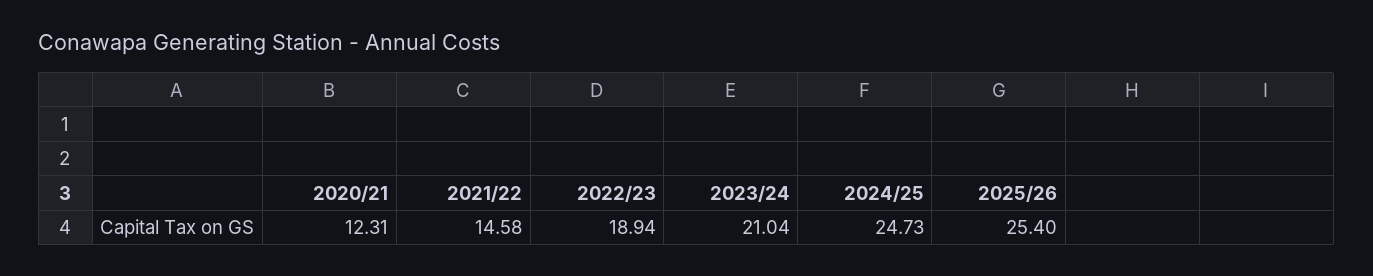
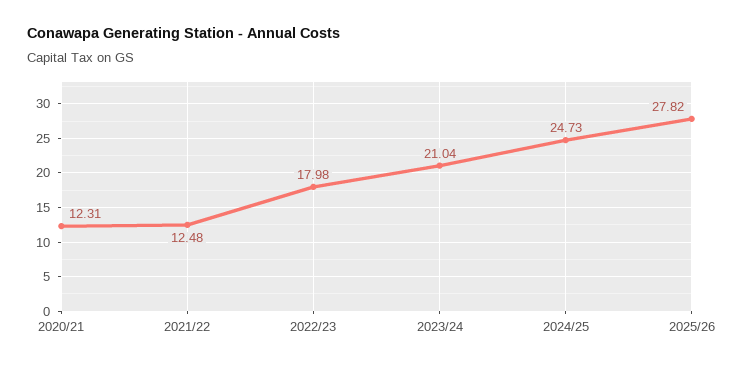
  {
    "2020/21": 12.31,
-   "2021/22": 14.58,
+   "2021/22": 12.48,
-   "2022/23": 18.94,
+   "2022/23": 17.98,
    "2023/24": 21.04,
    "2024/25": 24.73,
-   "2025/26": 25.4
+   "2025/26": 27.82
  }

